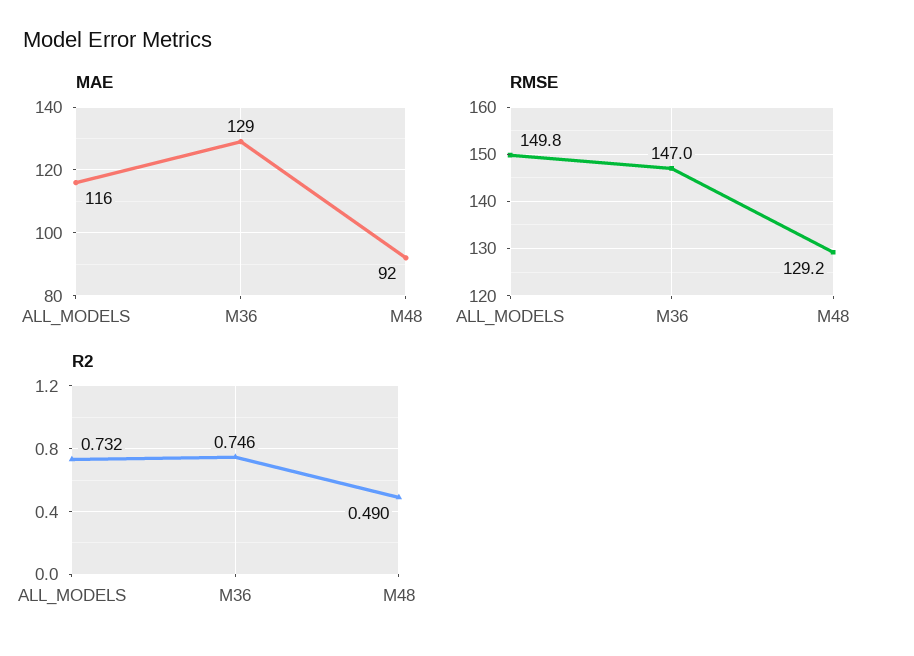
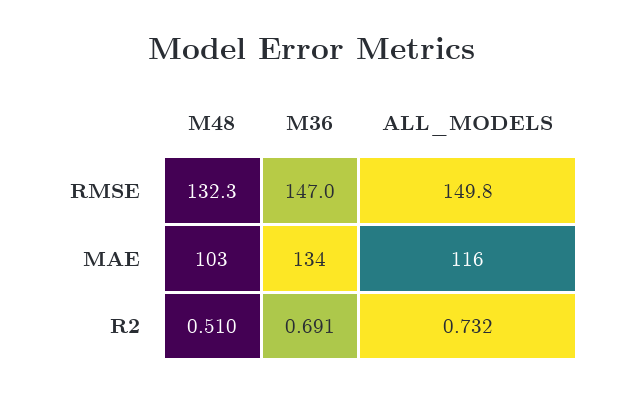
  {
    "MAE": {
      "ALL_MODELS": 116,
-     "M36": 129,
+     "M36": 134,
-     "M48": 92
+     "M48": 103
    },
    "RMSE": {
      "ALL_MODELS": 149.8,
      "M36": 147,
-     "M48": 129.2
+     "M48": 132.3
    },
    "R2": {
      "ALL_MODELS": 0.732,
-     "M36": 0.746,
+     "M36": 0.691,
-     "M48": 0.49
+     "M48": 0.51
    }
  }

